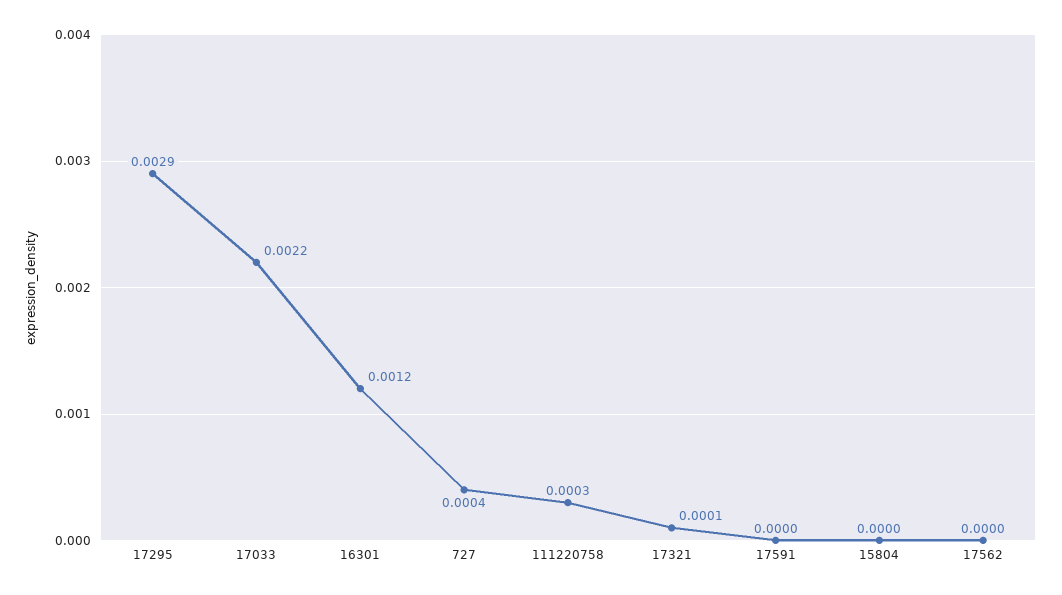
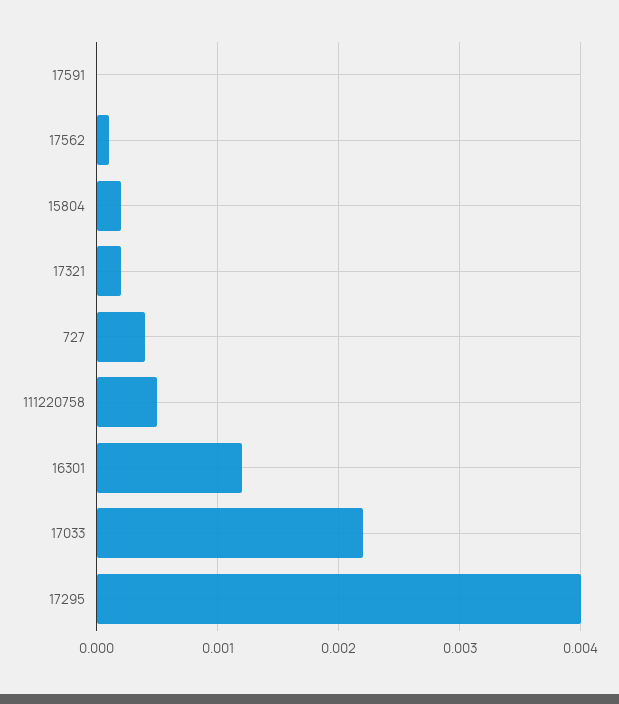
  {
-   "17295": 0.0029,
+   "17295": 0.004,
    "17033": 0.0022,
    "16301": 0.0012,
    "727": 0.0004,
-   "111220758": 0.0003,
+   "111220758": 0.0005,
-   "17321": 0.0001,
+   "17321": 0.0002,
    "17591": 0,
-   "15804": 0,
+   "15804": 0.0002,
-   "17562": 0
+   "17562": 0.0001
  }

